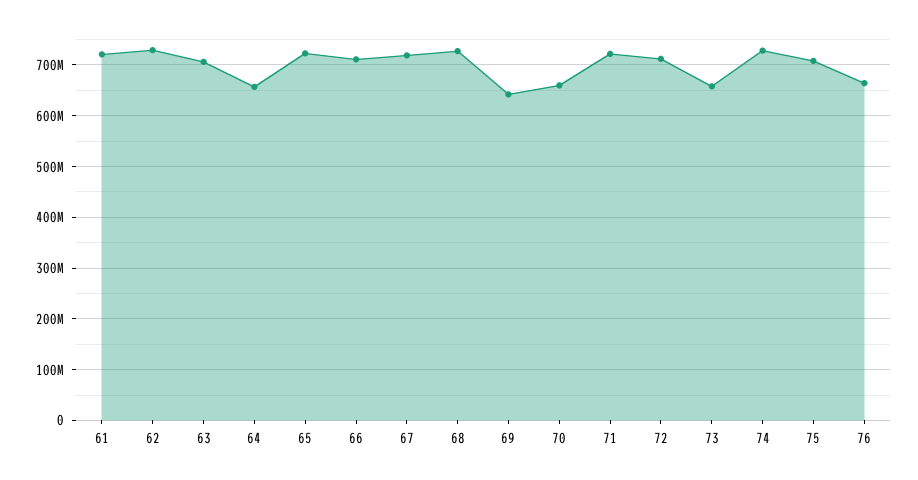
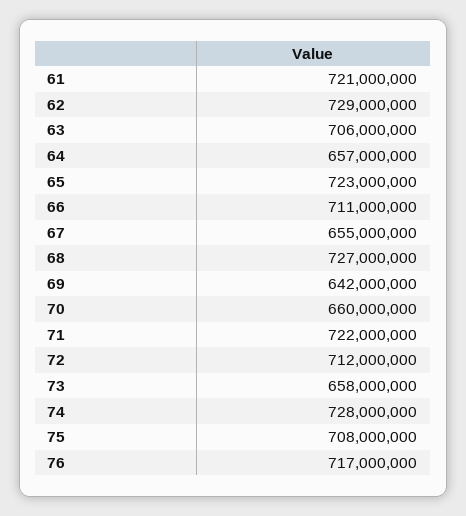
  {
    "61": 721000000,
    "62": 729000000,
    "63": 706000000,
    "64": 657000000,
    "65": 723000000,
    "66": 711000000,
-   "67": 720000000,
+   "67": 655000000,
    "68": 727000000,
    "69": 642000000,
    "70": 660000000,
    "71": 722000000,
    "72": 712000000,
    "73": 658000000,
    "74": 728000000,
    "75": 708000000,
-   "76": 660000000
+   "76": 717000000
  }

